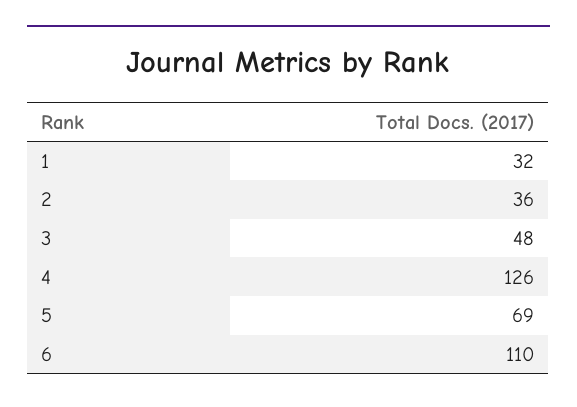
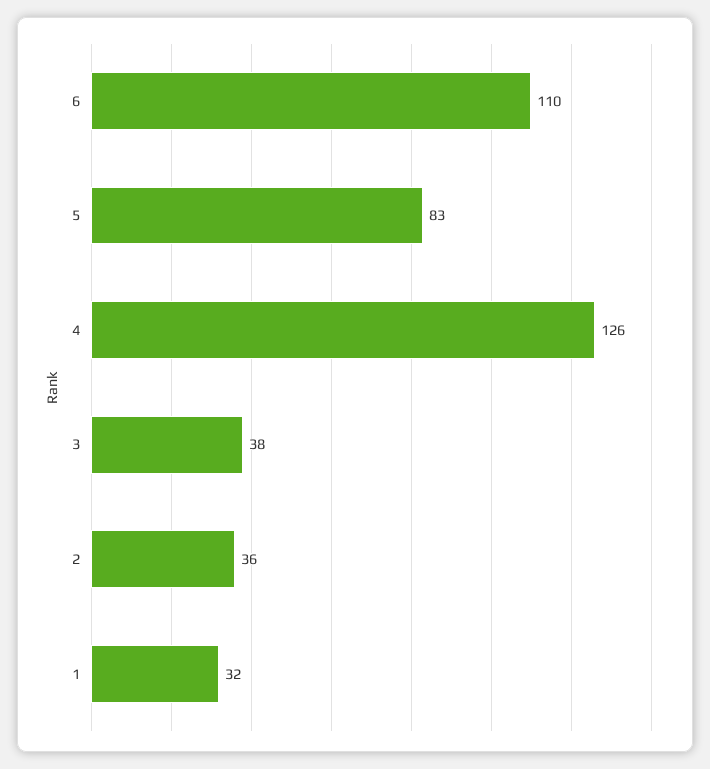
  {
    "1": 32,
    "2": 36,
-   "3": 48,
+   "3": 38,
    "4": 126,
-   "5": 69,
+   "5": 83,
    "6": 110
  }

